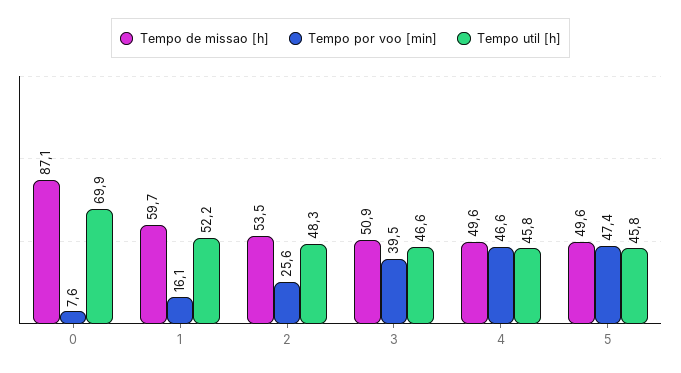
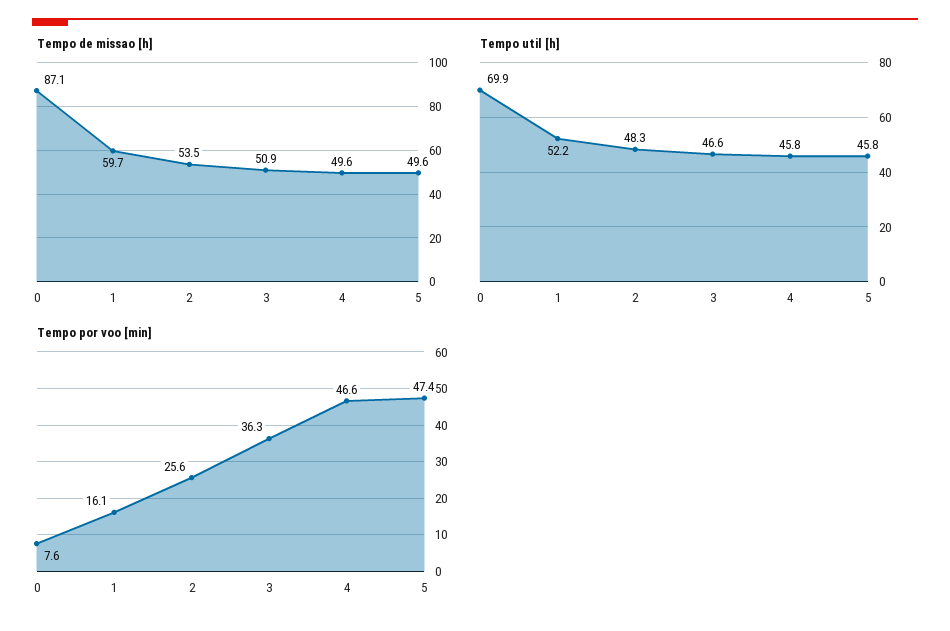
  {
    "Tempo de missao [h]": {
      "0": 87.1,
      "1": 59.7,
      "2": 53.5,
      "3": 50.9,
      "4": 49.6,
      "5": 49.6
    },
    "Tempo por voo [min]": {
      "0": 7.6,
      "1": 16.1,
      "2": 25.6,
-     "3": 39.5,
+     "3": 36.3,
      "4": 46.6,
      "5": 47.4
    },
    "Tempo util [h]": {
      "0": 69.9,
      "1": 52.2,
      "2": 48.3,
      "3": 46.6,
      "4": 45.8,
      "5": 45.8
    }
  }

